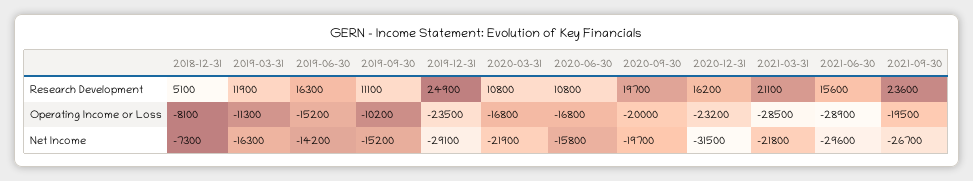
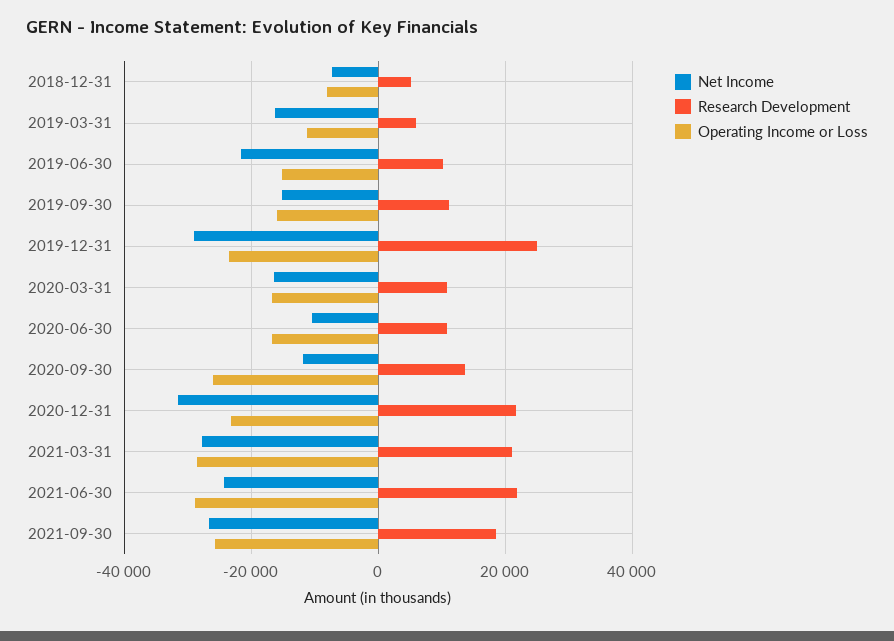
  {
    "Research Development": {
      "2018-12-31": 5100,
-     "2019-03-31": 11900,
+     "2019-03-31": 6000,
-     "2019-06-30": 16300,
+     "2019-06-30": 10000,
      "2019-09-30": 11100,
      "2019-12-31": 24900,
      "2020-03-31": 10800,
      "2020-06-30": 10800,
-     "2020-09-30": 19700,
+     "2020-09-30": 14000,
-     "2020-12-31": 16200,
+     "2020-12-31": 22000,
      "2021-03-31": 21100,
-     "2021-06-30": 15600,
+     "2021-06-30": 22000,
-     "2021-09-30": 23600
+     "2021-09-30": 18000
    },
    "Operating Income or Loss": {
      "2018-12-31": -8100,
      "2019-03-31": -11300,
      "2019-06-30": -15200,
-     "2019-09-30": -10200,
+     "2019-09-30": -16000,
      "2019-12-31": -23500,
      "2020-03-31": -16800,
      "2020-06-30": -16800,
-     "2020-09-30": -20000,
+     "2020-09-30": -26000,
      "2020-12-31": -23200,
      "2021-03-31": -28500,
      "2021-06-30": -28900,
-     "2021-09-30": -19500
+     "2021-09-30": -26000
    },
    "Net Income": {
      "2018-12-31": -7300,
      "2019-03-31": -16300,
-     "2019-06-30": -14200,
+     "2019-06-30": -22000,
      "2019-09-30": -15200,
      "2019-12-31": -29100,
-     "2020-03-31": -21900,
+     "2020-03-31": -16000,
-     "2020-06-30": -15800,
+     "2020-06-30": -10000,
-     "2020-09-30": -19700,
+     "2020-09-30": -12000,
      "2020-12-31": -31500,
-     "2021-03-31": -21800,
+     "2021-03-31": -28000,
-     "2021-06-30": -29600,
+     "2021-06-30": -24000,
      "2021-09-30": -26700
    }
  }

